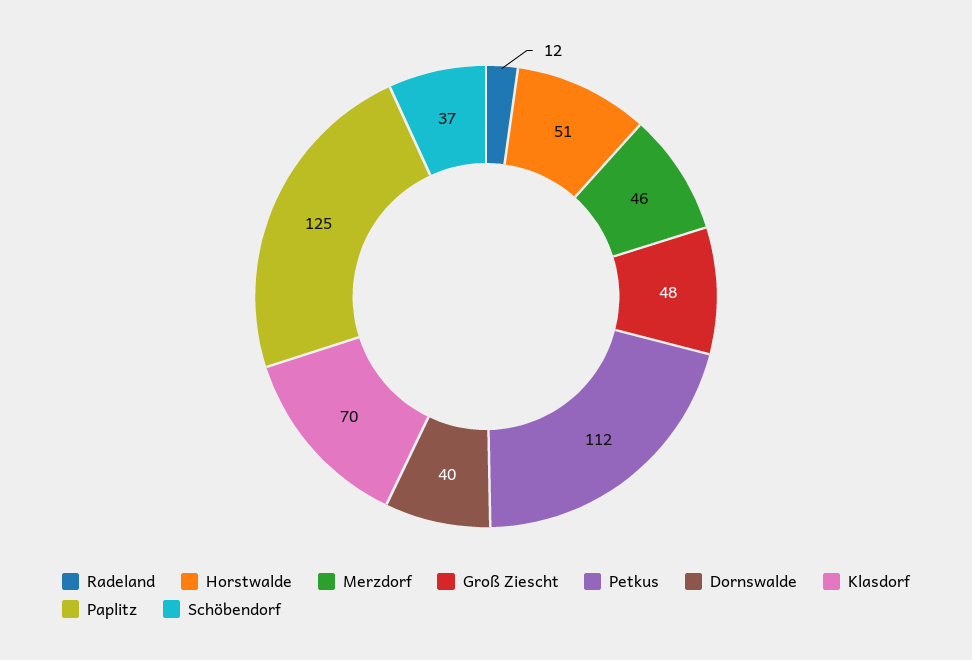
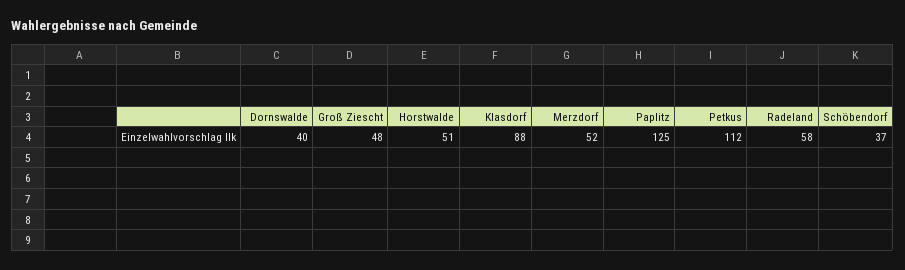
  {
-   "Radeland": 12,
+   "Radeland": 58,
    "Horstwalde": 51,
-   "Merzdorf": 46,
+   "Merzdorf": 52,
    "Groß Ziescht": 48,
    "Petkus": 112,
    "Dornswalde": 40,
-   "Klasdorf": 70,
+   "Klasdorf": 88,
    "Paplitz": 125,
    "Schöbendorf": 37
  }

